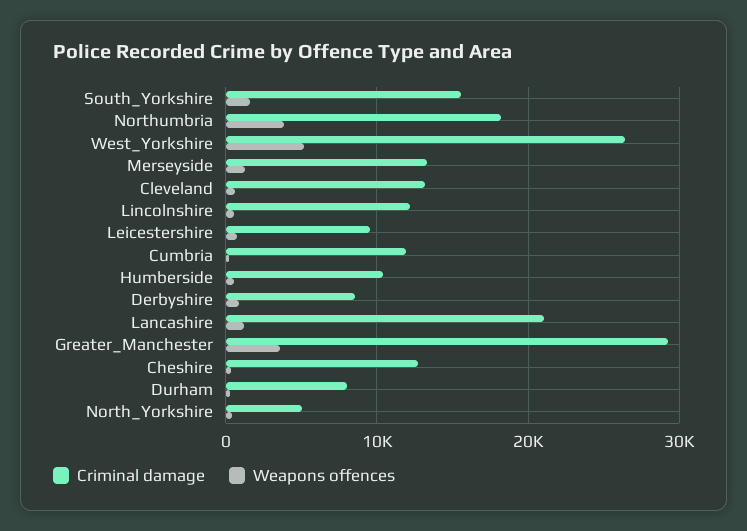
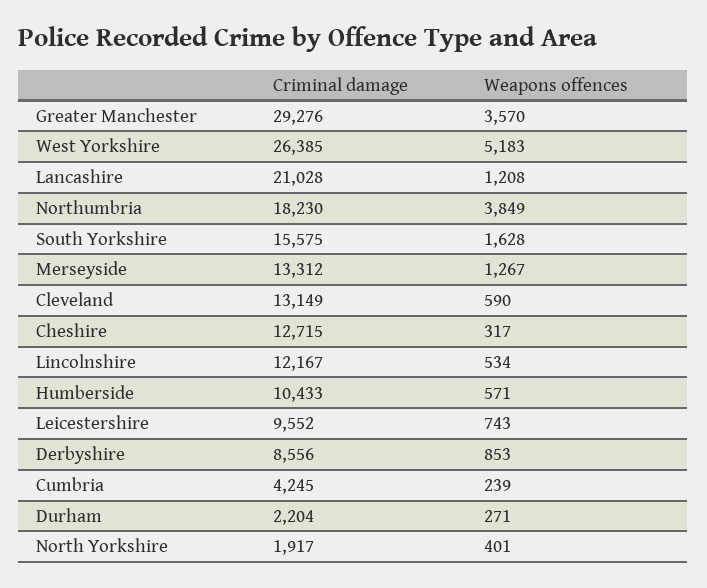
  {
    "Criminal damage": {
      "South_Yorkshire": 15575,
      "Northumbria": 18230,
      "West_Yorkshire": 26385,
      "Merseyside": 13312,
      "Cleveland": 13149,
      "Lincolnshire": 12167,
      "Leicestershire": 9552,
-     "Cumbria": 12000,
+     "Cumbria": 4245,
      "Humberside": 10433,
      "Derbyshire": 8556,
      "Lancashire": 21028,
      "Greater_Manchester": 29276,
      "Cheshire": 12715,
-     "Durham": 8000,
+     "Durham": 2204,
-     "North_Yorkshire": 5000
+     "North_Yorkshire": 1917
    },
    "Weapons offences": {
      "South_Yorkshire": 1628,
      "Northumbria": 3849,
      "West_Yorkshire": 5183,
      "Merseyside": 1267,
      "Cleveland": 590,
      "Lincolnshire": 534,
      "Leicestershire": 743,
      "Cumbria": 239,
      "Humberside": 571,
      "Derbyshire": 853,
      "Lancashire": 1208,
      "Greater_Manchester": 3570,
      "Cheshire": 317,
      "Durham": 271,
      "North_Yorkshire": 401
    }
  }

